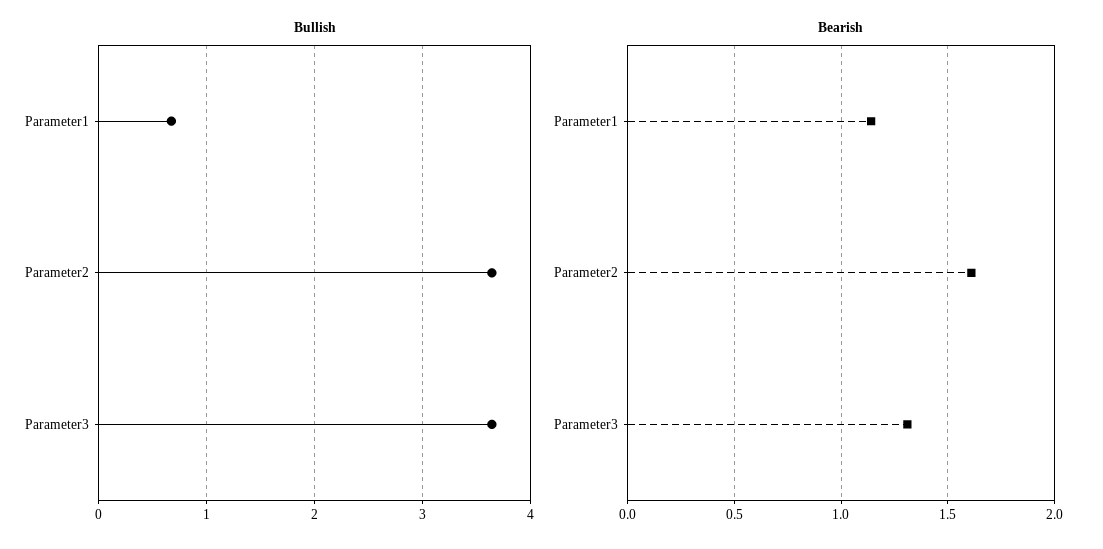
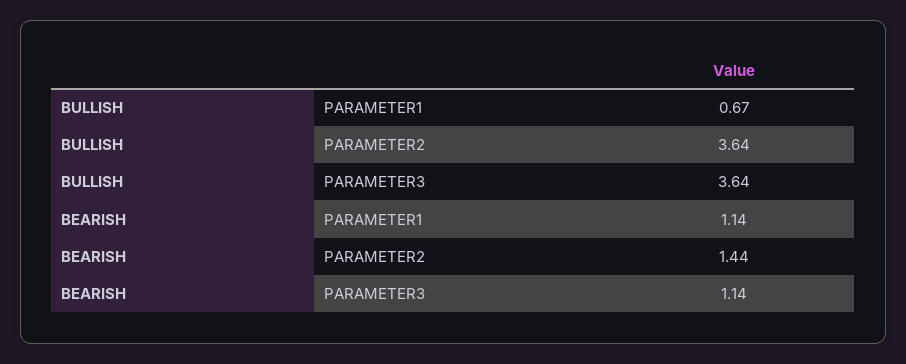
  {
    "Bullish": {
      "Parameter1": 0.67,
      "Parameter2": 3.64,
      "Parameter3": 3.64
    },
    "Bearish": {
      "Parameter1": 1.14,
-     "Parameter2": 1.6,
+     "Parameter2": 1.44,
-     "Parameter3": 1.3
+     "Parameter3": 1.14
    }
  }

